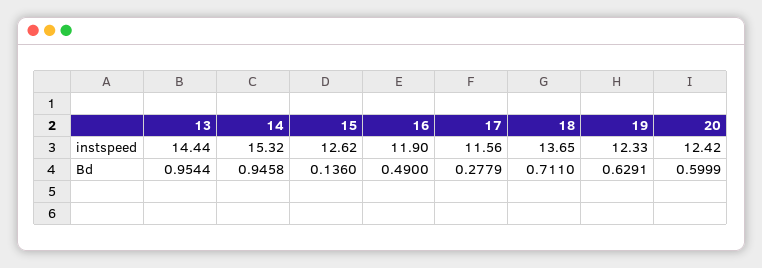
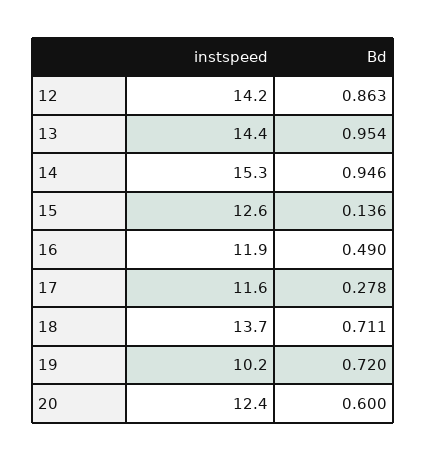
  {
    "13": {
      "instspeed": 14.44,
      "Bd": 0.9544
    },
    "14": {
      "instspeed": 15.32,
      "Bd": 0.9458
    },
    "15": {
      "instspeed": 12.62,
      "Bd": 0.136
    },
    "16": {
      "instspeed": 11.9,
      "Bd": 0.49
    },
    "17": {
      "instspeed": 11.56,
      "Bd": 0.2779
    },
    "18": {
      "instspeed": 13.65,
      "Bd": 0.711
    },
    "19": {
-     "instspeed": 12.33,
+     "instspeed": 10.2,
-     "Bd": 0.6291
+     "Bd": 0.72
    },
    "20": {
      "instspeed": 12.42,
      "Bd": 0.5999
-   }
+   },
+   "12": {
+     "instspeed": 14.2,
+     "Bd": 0.863
+   }
  }

